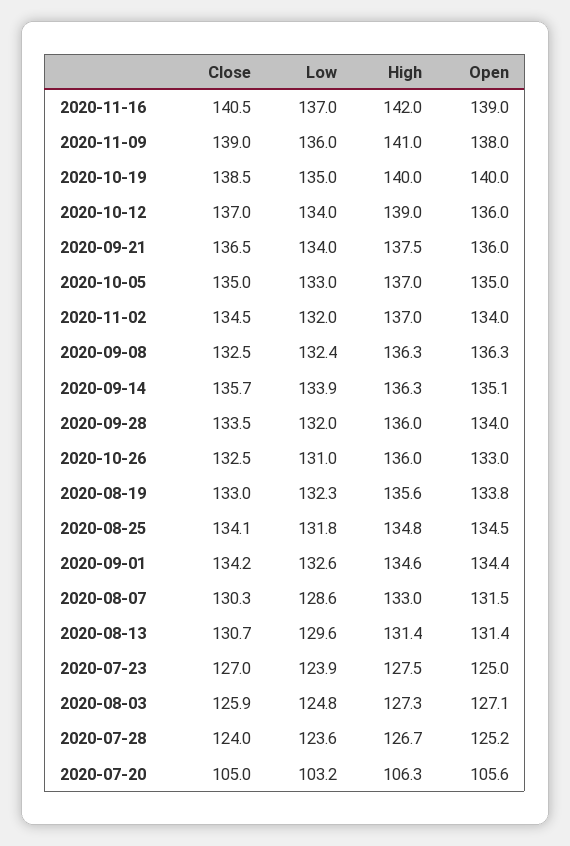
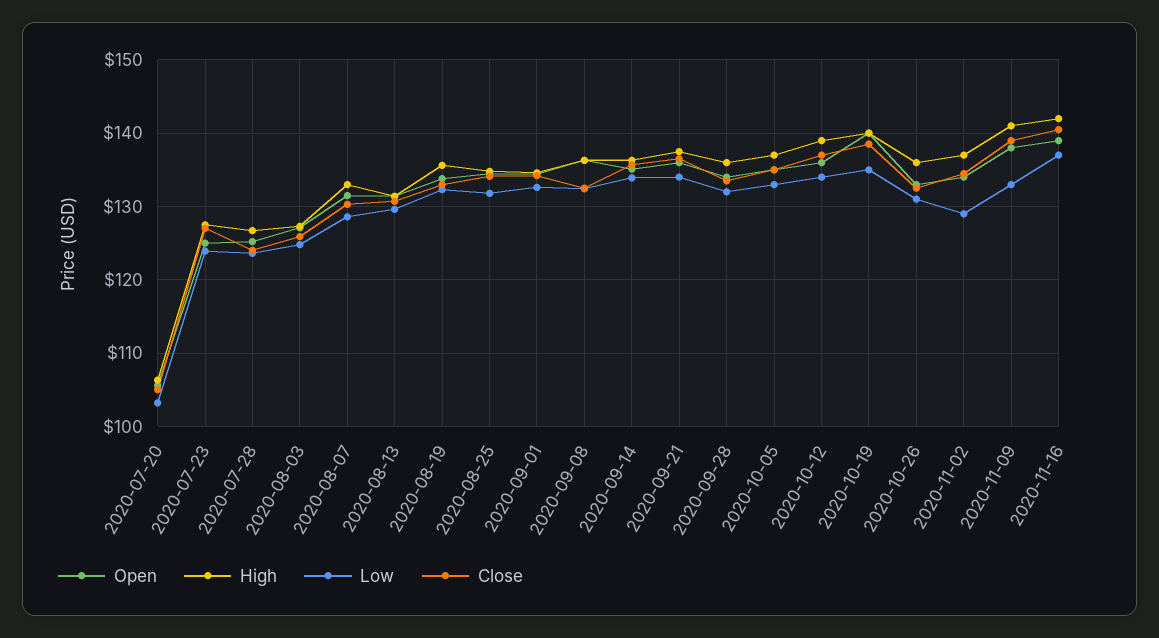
  {
    "Close": {
      "2020-11-16": 140.5,
      "2020-11-09": 139,
      "2020-10-19": 138.5,
      "2020-10-12": 137,
      "2020-09-21": 136.5,
      "2020-10-05": 135,
      "2020-11-02": 134.5,
      "2020-09-08": 132.5,
      "2020-09-14": 135.7,
      "2020-09-28": 133.5,
      "2020-10-26": 132.5,
      "2020-08-19": 133,
      "2020-08-25": 134.1,
      "2020-09-01": 134.2,
      "2020-08-07": 130.3,
      "2020-08-13": 130.7,
      "2020-07-23": 127,
      "2020-08-03": 125.9,
      "2020-07-28": 124,
      "2020-07-20": 105
    },
    "Low": {
      "2020-11-16": 137,
-     "2020-11-09": 136,
+     "2020-11-09": 133,
      "2020-10-19": 135,
      "2020-10-12": 134,
      "2020-09-21": 134,
      "2020-10-05": 133,
-     "2020-11-02": 132,
+     "2020-11-02": 129,
      "2020-09-08": 132.4,
      "2020-09-14": 133.9,
      "2020-09-28": 132,
      "2020-10-26": 131,
      "2020-08-19": 132.3,
      "2020-08-25": 131.8,
      "2020-09-01": 132.6,
      "2020-08-07": 128.6,
      "2020-08-13": 129.6,
      "2020-07-23": 123.9,
      "2020-08-03": 124.8,
      "2020-07-28": 123.6,
      "2020-07-20": 103.2
    },
    "High": {
      "2020-11-16": 142,
      "2020-11-09": 141,
      "2020-10-19": 140,
      "2020-10-12": 139,
      "2020-09-21": 137.5,
      "2020-10-05": 137,
      "2020-11-02": 137,
      "2020-09-08": 136.3,
      "2020-09-14": 136.3,
      "2020-09-28": 136,
      "2020-10-26": 136,
      "2020-08-19": 135.6,
      "2020-08-25": 134.8,
      "2020-09-01": 134.6,
      "2020-08-07": 133,
      "2020-08-13": 131.4,
      "2020-07-23": 127.5,
      "2020-08-03": 127.3,
      "2020-07-28": 126.7,
      "2020-07-20": 106.3
    },
    "Open": {
      "2020-11-16": 139,
      "2020-11-09": 138,
      "2020-10-19": 140,
      "2020-10-12": 136,
      "2020-09-21": 136,
      "2020-10-05": 135,
      "2020-11-02": 134,
      "2020-09-08": 136.3,
      "2020-09-14": 135.1,
      "2020-09-28": 134,
      "2020-10-26": 133,
      "2020-08-19": 133.8,
      "2020-08-25": 134.5,
      "2020-09-01": 134.4,
      "2020-08-07": 131.5,
      "2020-08-13": 131.4,
      "2020-07-23": 125,
      "2020-08-03": 127.1,
      "2020-07-28": 125.2,
      "2020-07-20": 105.6
    }
  }

